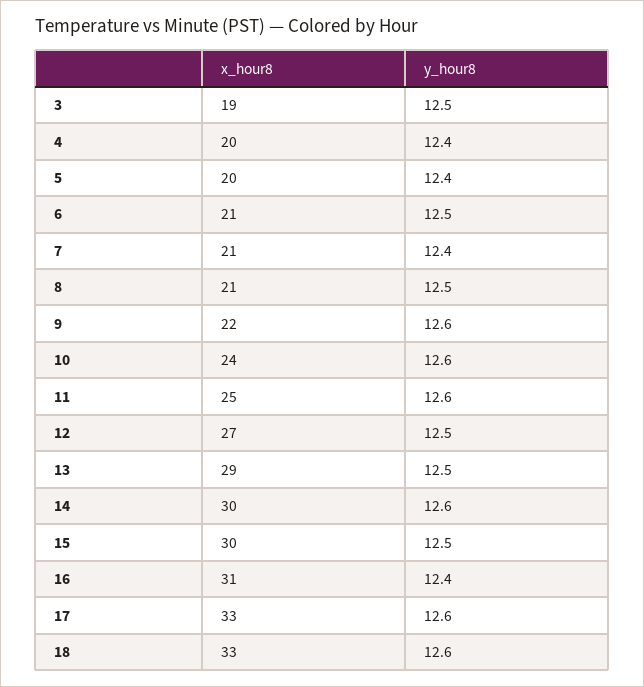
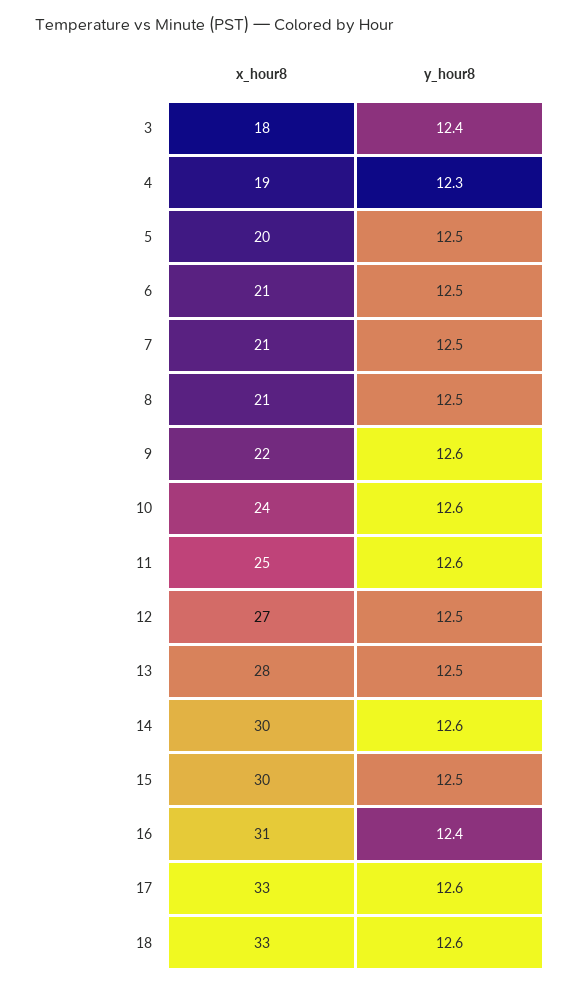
  {
    "x_hour8": {
-     "3": 19,
+     "3": 18,
-     "4": 20,
+     "4": 19,
      "5": 20,
      "6": 21,
      "7": 21,
      "8": 21,
      "9": 22,
      "10": 24,
      "11": 25,
      "12": 27,
-     "13": 29,
+     "13": 28,
      "14": 30,
      "15": 30,
      "16": 31,
      "17": 33,
      "18": 33
    },
    "y_hour8": {
-     "3": 12.5,
+     "3": 12.4,
-     "4": 12.4,
+     "4": 12.3,
-     "5": 12.4,
+     "5": 12.5,
      "6": 12.5,
-     "7": 12.4,
+     "7": 12.5,
      "8": 12.5,
      "9": 12.6,
      "10": 12.6,
      "11": 12.6,
      "12": 12.5,
      "13": 12.5,
      "14": 12.6,
      "15": 12.5,
      "16": 12.4,
      "17": 12.6,
      "18": 12.6
    }
  }

